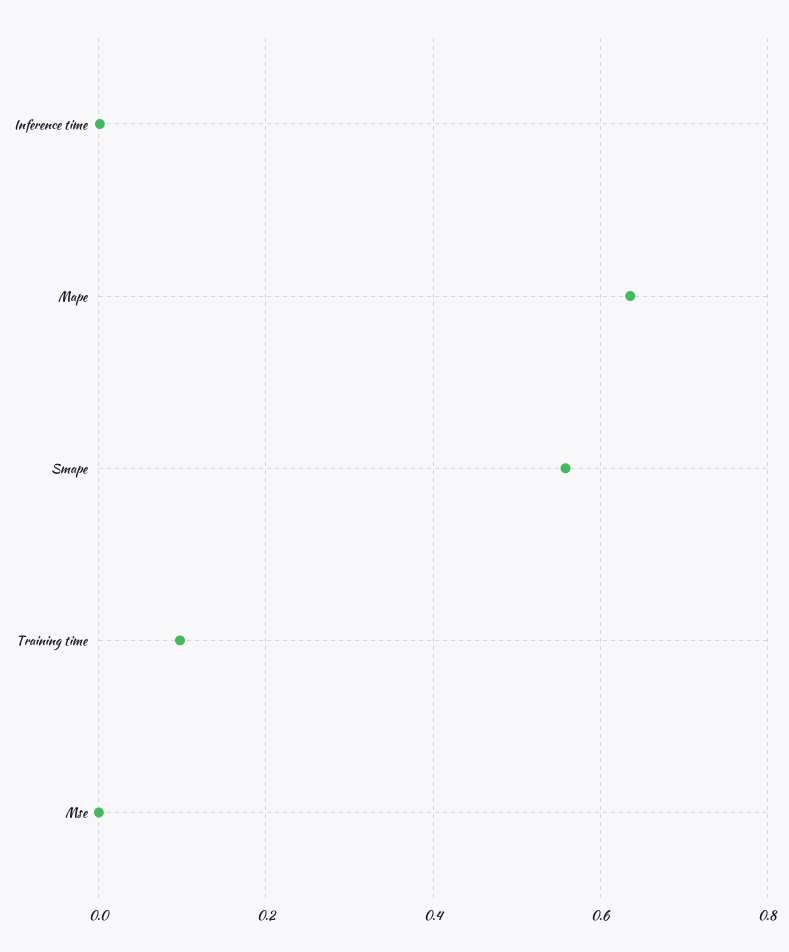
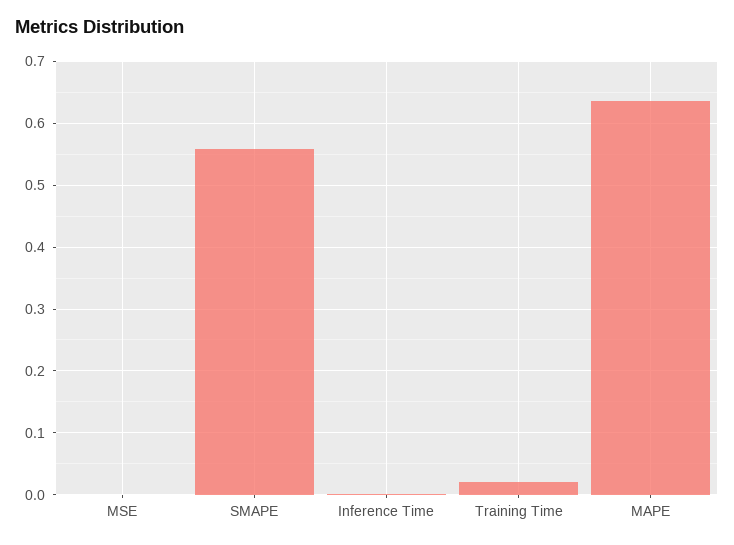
  {
    "Inference time": 0,
    "Mape": 0.64,
    "Smape": 0.56,
-   "Training time": 0.1,
+   "Training time": 0.02,
    "Mse": 0
  }

